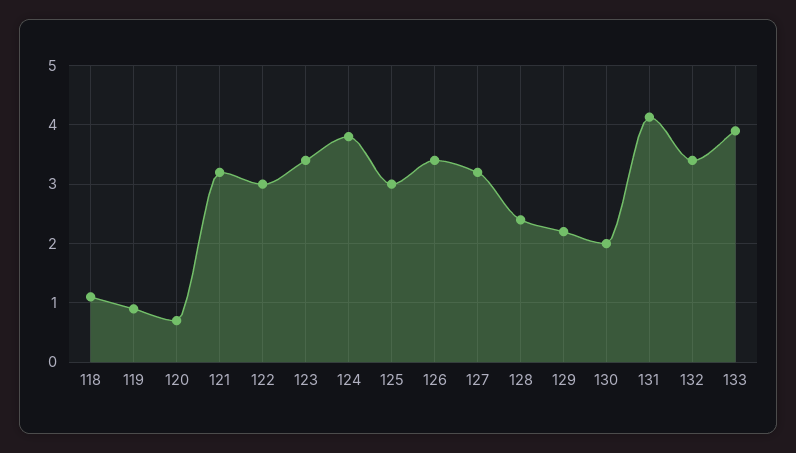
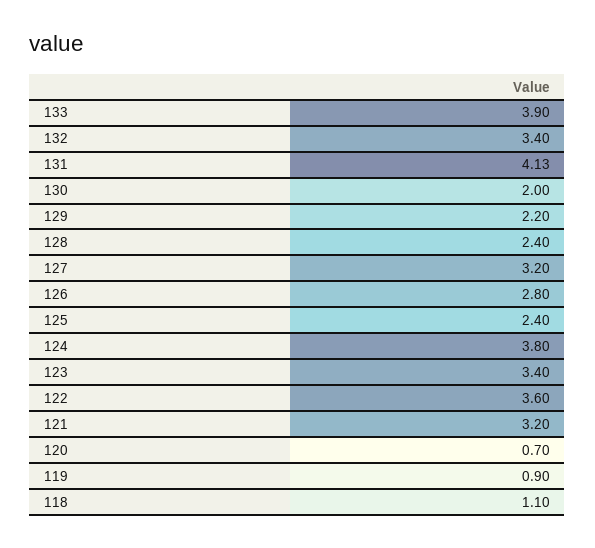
  {
    "118": 1.1,
    "119": 0.9,
    "120": 0.7,
    "121": 3.2,
-   "122": 3,
+   "122": 3.6,
    "123": 3.4,
    "124": 3.8,
-   "125": 3,
+   "125": 2.4,
-   "126": 3.4,
+   "126": 2.8,
    "127": 3.2,
    "128": 2.4,
    "129": 2.2,
    "130": 2,
    "131": 4.13,
    "132": 3.4,
    "133": 3.9
  }

